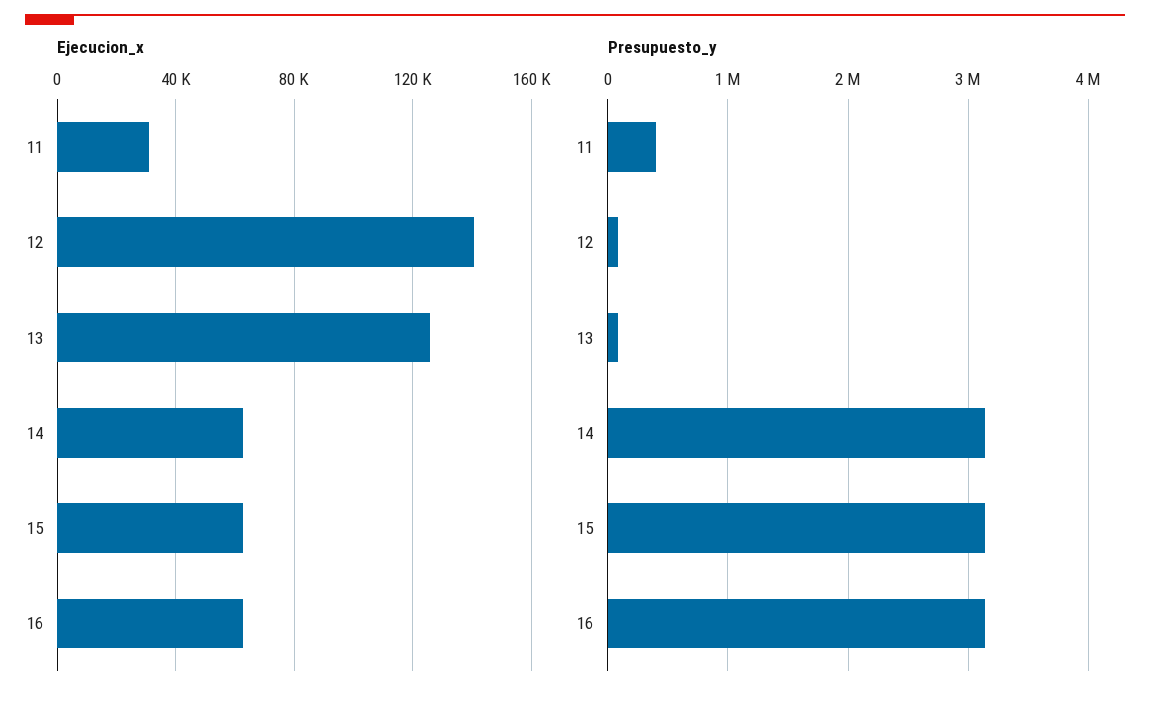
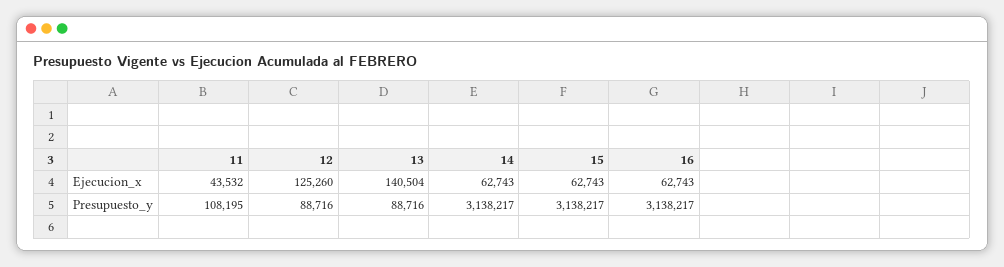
  {
    "Ejecucion_x": {
-     "11": 30000,
+     "11": 43532,
-     "12": 140000,
+     "12": 125260,
-     "13": 125000,
+     "13": 140504,
      "14": 62743,
      "15": 62743,
      "16": 62743
    },
    "Presupuesto_y": {
-     "11": 400000,
+     "11": 108195,
      "12": 88716,
      "13": 88716,
      "14": 3138217,
      "15": 3138217,
      "16": 3138217
    }
  }

